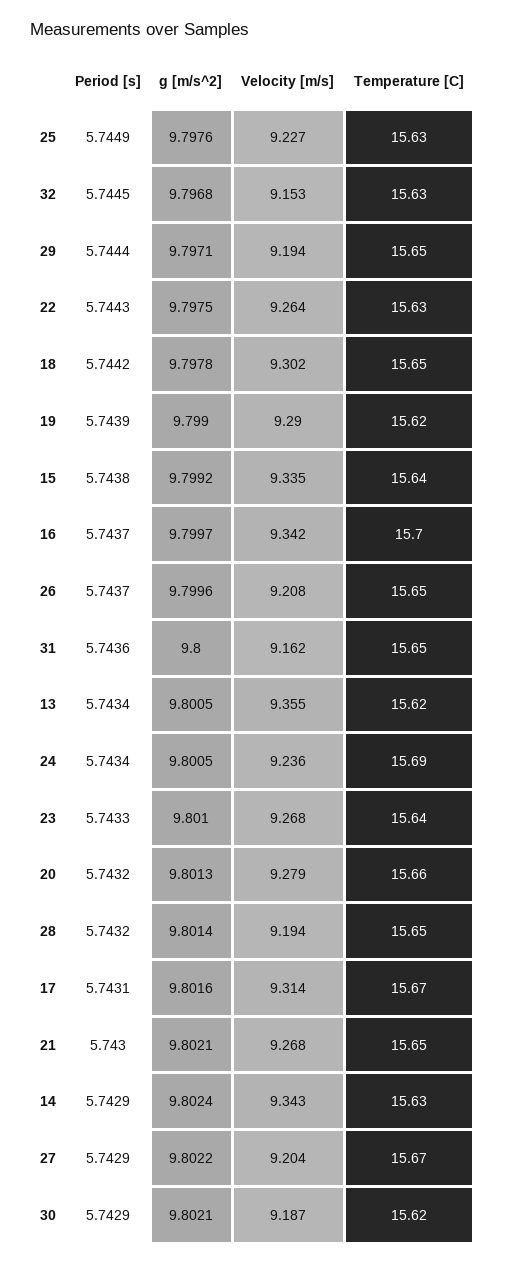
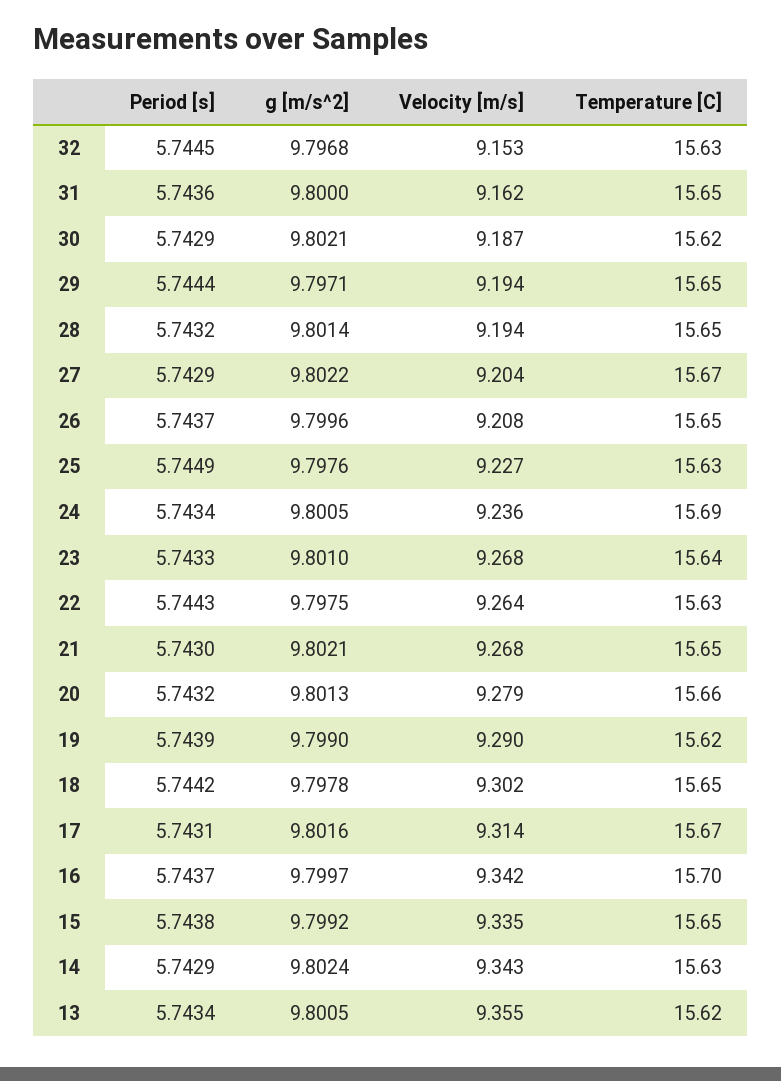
  {
    "Period [s]": {
      "25": 5.7449,
      "32": 5.7445,
      "29": 5.7444,
      "22": 5.7443,
      "18": 5.7442,
      "19": 5.7439,
      "15": 5.7438,
      "16": 5.7437,
      "26": 5.7437,
      "31": 5.7436,
      "13": 5.7434,
      "24": 5.7434,
      "23": 5.7433,
      "20": 5.7432,
      "28": 5.7432,
      "17": 5.7431,
      "21": 5.743,
      "14": 5.7429,
      "27": 5.7429,
      "30": 5.7429
    },
    "g [m/s^2]": {
      "25": 9.7976,
      "32": 9.7968,
      "29": 9.7971,
      "22": 9.7975,
      "18": 9.7978,
      "19": 9.799,
      "15": 9.7992,
      "16": 9.7997,
      "26": 9.7996,
      "31": 9.8,
      "13": 9.8005,
      "24": 9.8005,
      "23": 9.801,
      "20": 9.8013,
      "28": 9.8014,
      "17": 9.8016,
      "21": 9.8021,
      "14": 9.8024,
      "27": 9.8022,
      "30": 9.8021
    },
    "Velocity [m/s]": {
      "25": 9.227,
      "32": 9.153,
      "29": 9.194,
      "22": 9.264,
      "18": 9.302,
      "19": 9.29,
      "15": 9.335,
      "16": 9.342,
      "26": 9.208,
      "31": 9.162,
      "13": 9.355,
      "24": 9.236,
      "23": 9.268,
      "20": 9.279,
      "28": 9.194,
      "17": 9.314,
      "21": 9.268,
      "14": 9.343,
      "27": 9.204,
      "30": 9.187
    },
    "Temperature [C]": {
      "25": 15.63,
      "32": 15.63,
      "29": 15.65,
      "22": 15.63,
      "18": 15.65,
      "19": 15.62,
-     "15": 15.64,
+     "15": 15.65,
      "16": 15.7,
      "26": 15.65,
      "31": 15.65,
      "13": 15.62,
      "24": 15.69,
      "23": 15.64,
      "20": 15.66,
      "28": 15.65,
      "17": 15.67,
      "21": 15.65,
      "14": 15.63,
      "27": 15.67,
      "30": 15.62
    }
  }

